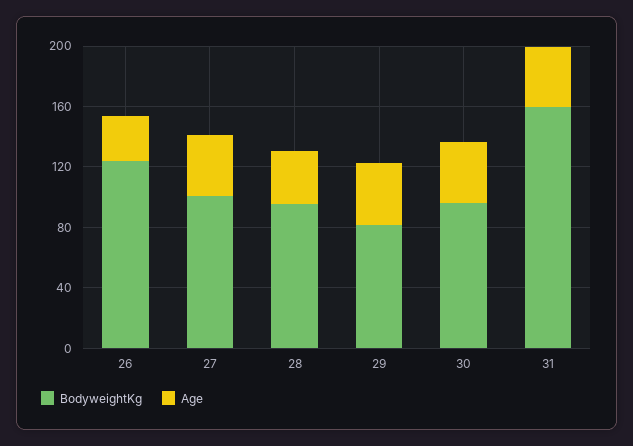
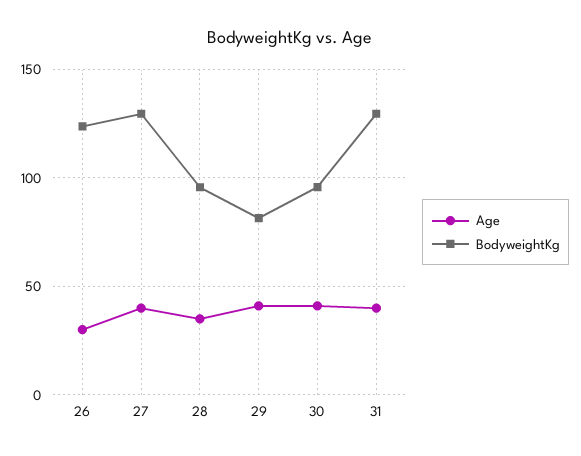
  {
    "BodyweightKg": {
      "26": 125,
-     "27": 100,
+     "27": 130,
      "28": 95,
      "29": 80,
      "30": 95,
-     "31": 160
+     "31": 130
    },
    "Age": {
      "26": 30,
      "27": 40,
      "28": 35,
      "29": 40,
      "30": 40,
      "31": 40
    }
  }

